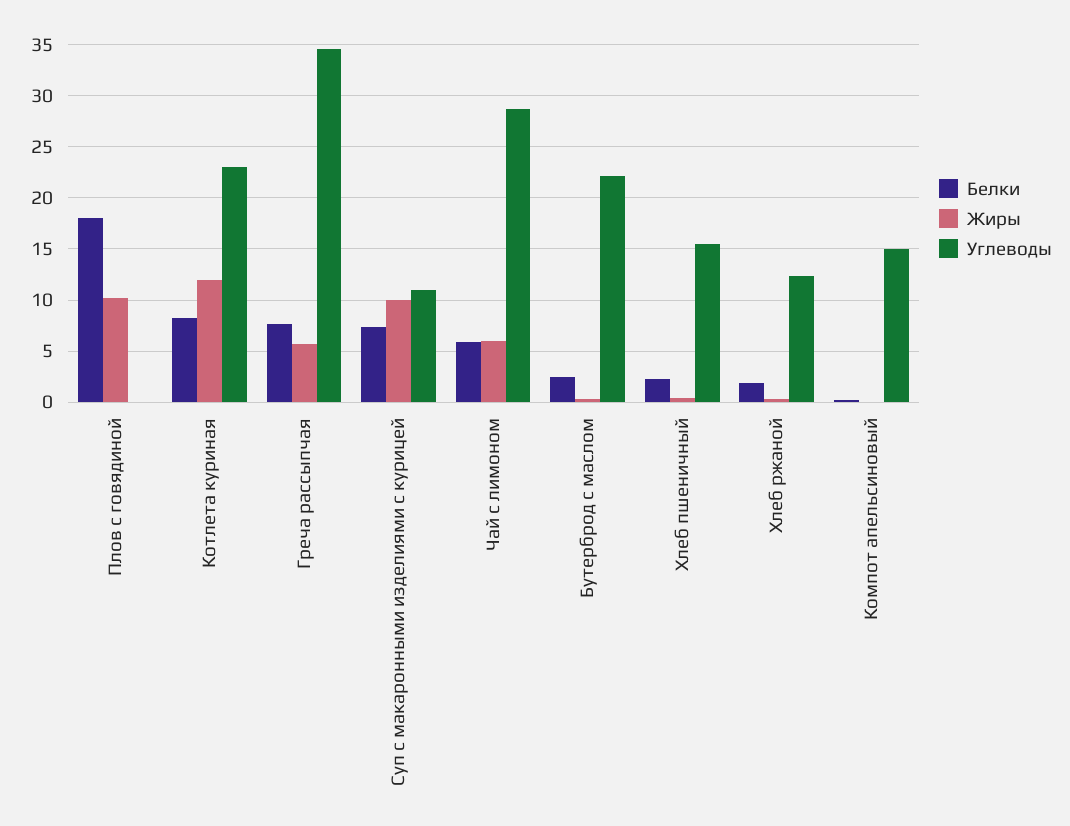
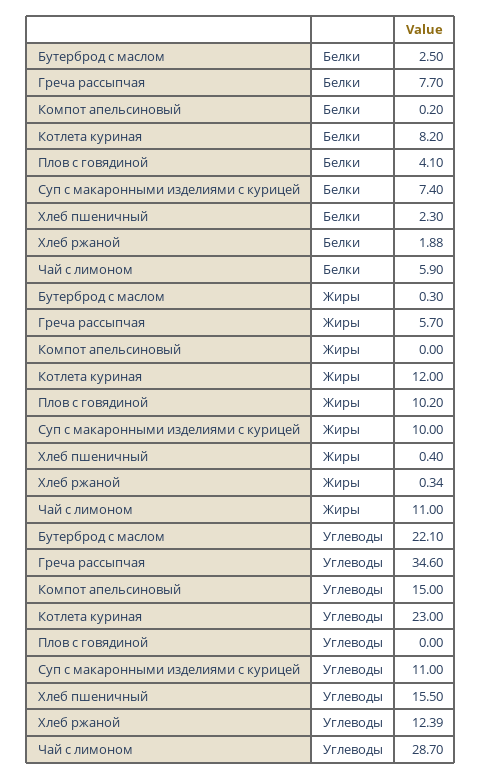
  {
    "Белки": {
-     "Плов с говядиной": 18,
+     "Плов с говядиной": 4.1,
      "Котлета куриная": 8.2,
      "Греча рассыпчая": 7.7,
      "Суп с макаронными изделиями с курицей": 7.4,
      "Чай с лимоном": 5.9,
      "Бутерброд с маслом": 2.5,
      "Хлеб пшеничный": 2.3,
      "Хлеб ржаной": 1.88,
      "Компот апельсиновый": 0.2
    },
    "Жиры": {
      "Плов с говядиной": 10.2,
      "Котлета куриная": 12,
      "Греча рассыпчая": 5.7,
      "Суп с макаронными изделиями с курицей": 10,
-     "Чай с лимоном": 6,
+     "Чай с лимоном": 11,
      "Бутерброд с маслом": 0.3,
      "Хлеб пшеничный": 0.4,
      "Хлеб ржаной": 0.34,
      "Компот апельсиновый": 0
    },
    "Углеводы": {
      "Плов с говядиной": 0,
      "Котлета куриная": 23,
      "Греча рассыпчая": 34.6,
      "Суп с макаронными изделиями с курицей": 11,
      "Чай с лимоном": 28.7,
      "Бутерброд с маслом": 22.1,
      "Хлеб пшеничный": 15.5,
      "Хлеб ржаной": 12.39,
      "Компот апельсиновый": 15
    }
  }

